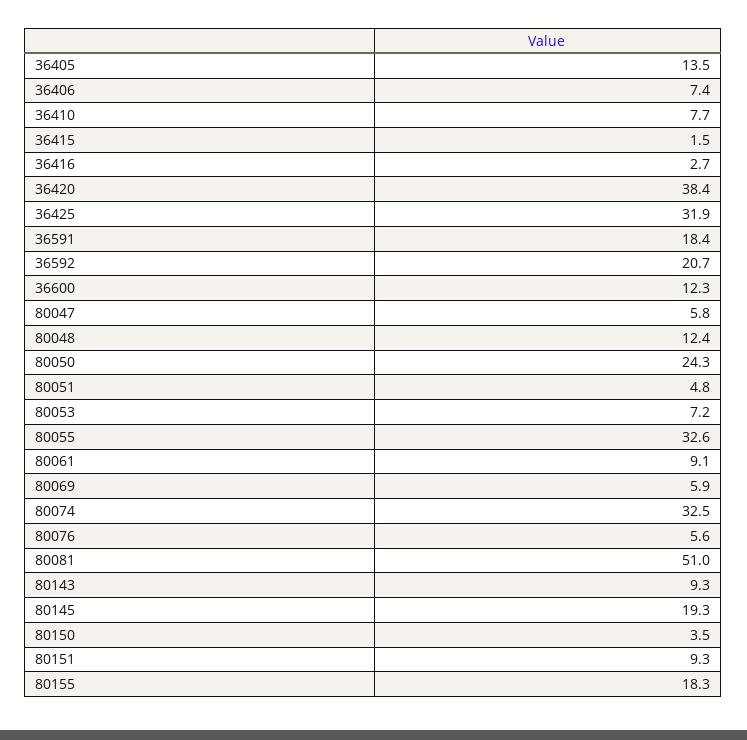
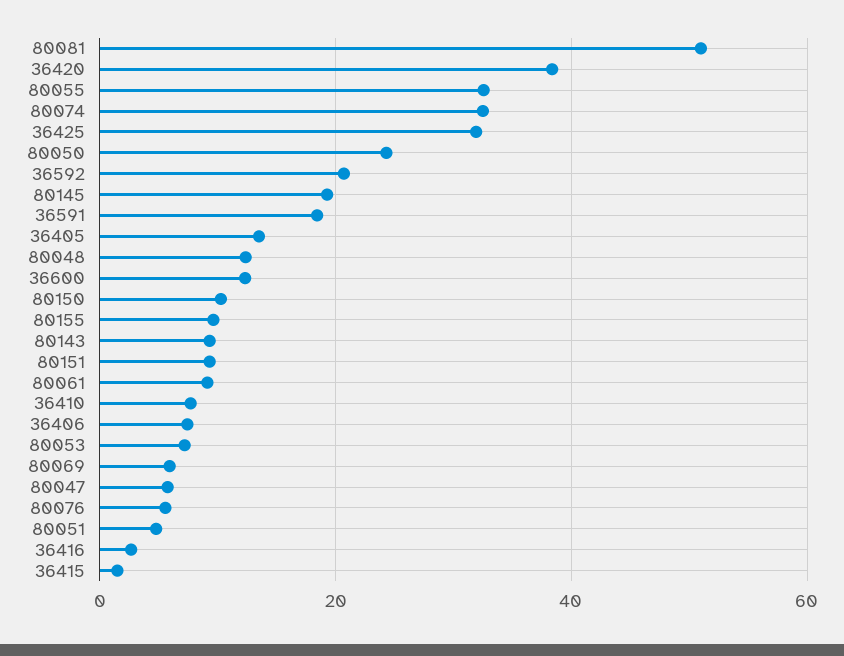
  {
    "36405": 13.5,
    "36406": 7.4,
    "36410": 7.7,
    "36415": 1.5,
    "36416": 2.7,
    "36420": 38.4,
    "36425": 31.9,
    "36591": 18.4,
    "36592": 20.7,
    "36600": 12.3,
    "80047": 5.8,
    "80048": 12.4,
    "80050": 24.3,
    "80051": 4.8,
    "80053": 7.2,
    "80055": 32.6,
    "80061": 9.1,
    "80069": 5.9,
    "80074": 32.5,
    "80076": 5.6,
    "80081": 51,
    "80143": 9.3,
    "80145": 19.3,
-   "80150": 3.5,
+   "80150": 10,
    "80151": 9.3,
-   "80155": 18.3
+   "80155": 10
  }

